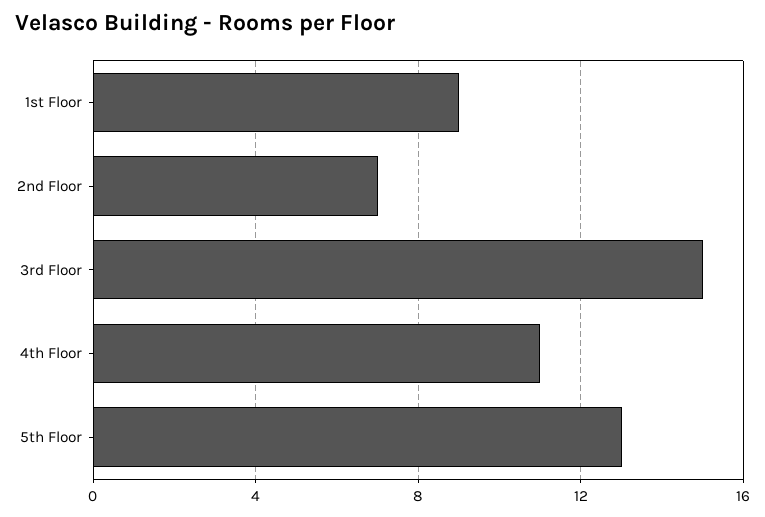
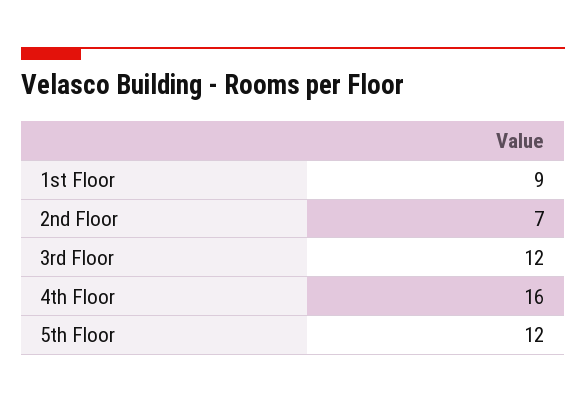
  {
    "1st Floor": 9,
    "2nd Floor": 7,
-   "3rd Floor": 15,
+   "3rd Floor": 12,
-   "4th Floor": 11,
+   "4th Floor": 16,
-   "5th Floor": 13
+   "5th Floor": 12
  }

